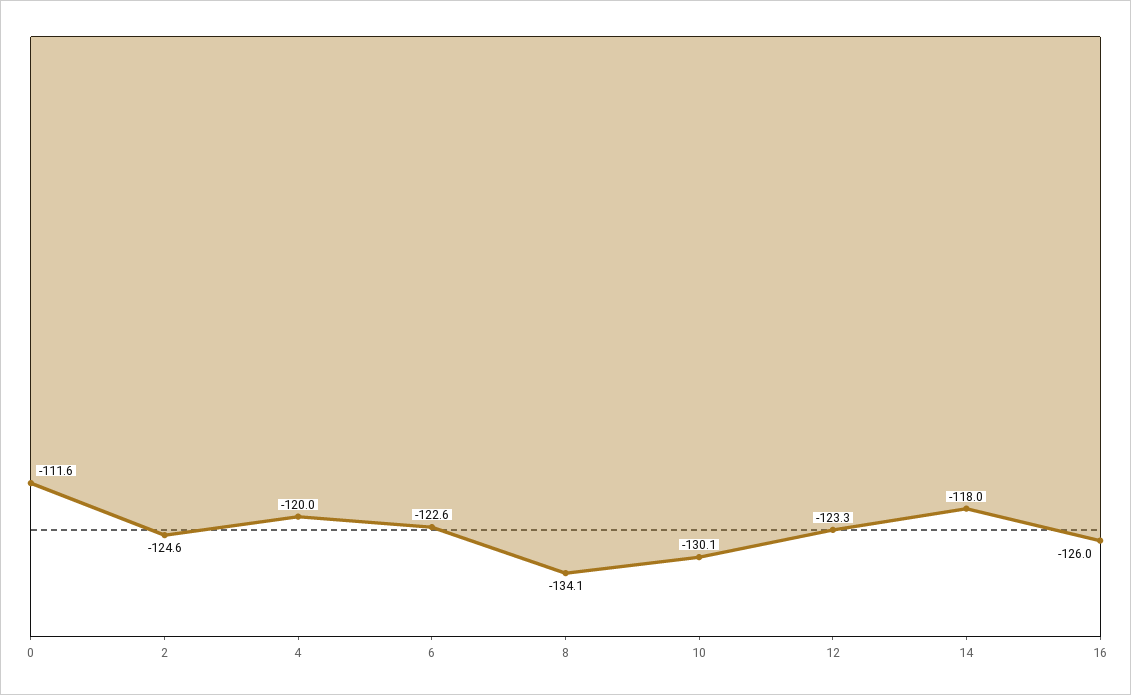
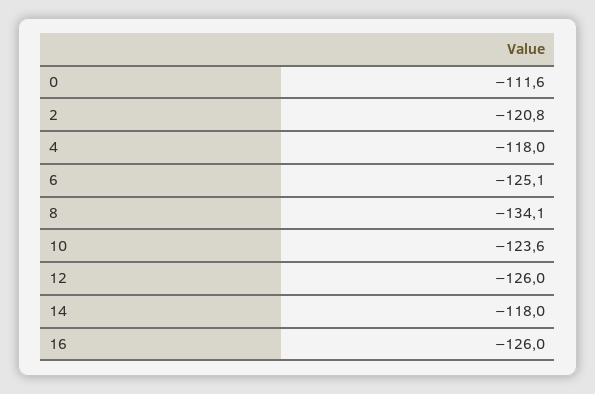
  {
    "0": -111.6,
-   "2": -124.6,
+   "2": -120.8,
-   "4": -120,
+   "4": -118,
-   "6": -122.6,
+   "6": -125.1,
    "8": -134.1,
-   "10": -130.1,
+   "10": -123.6,
-   "12": -123.3,
+   "12": -126,
    "14": -118,
    "16": -126
  }

